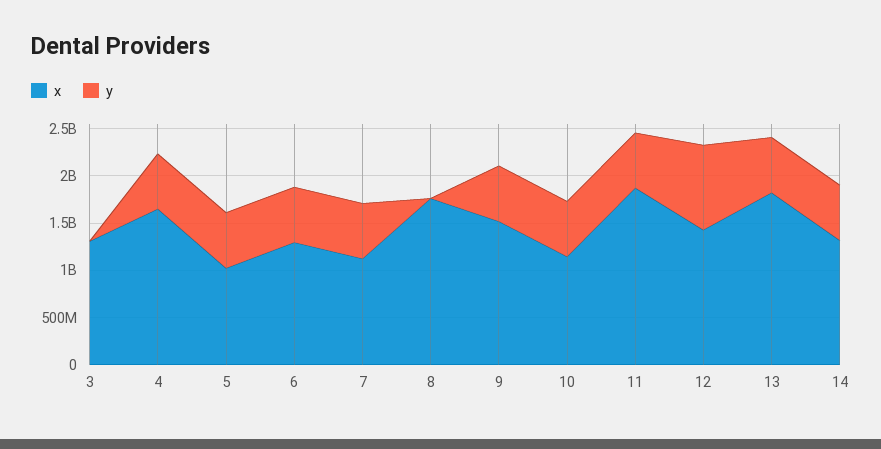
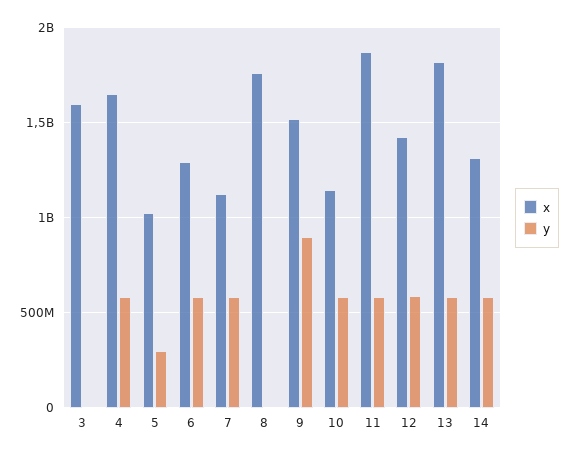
  {
    "x": {
-     "3": 1300000000,
+     "3": 1600000000,
      "4": 1650000000,
      "5": 1000000000,
      "6": 1300000000,
      "7": 1100000000,
      "8": 1750000000,
      "9": 1500000000,
      "10": 1150000000,
      "11": 1850000000,
      "12": 1450000000,
      "13": 1800000000,
      "14": 1300000000
    },
    "y": {
      "3": 0,
      "4": 600000000,
-     "5": 600000000,
+     "5": 300000000,
      "6": 600000000,
      "7": 600000000,
      "8": 0,
-     "9": 600000000,
+     "9": 900000000,
      "10": 600000000,
      "11": 600000000,
-     "12": 900000000,
+     "12": 600000000,
      "13": 600000000,
      "14": 600000000
    }
  }

